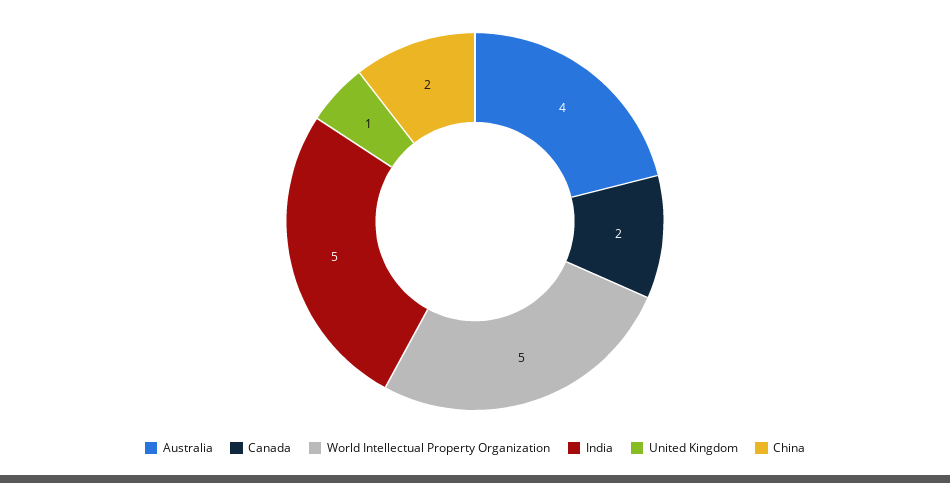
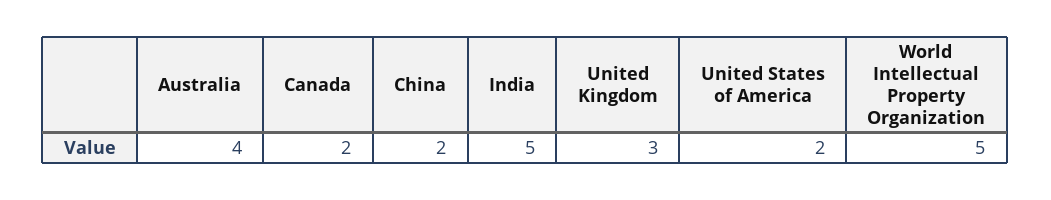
  {
    "Australia": 4,
    "Canada": 2,
    "World Intellectual Property Organization": 5,
    "India": 5,
-   "United Kingdom": 1,
+   "United Kingdom": 3,
-   "China": 2
+   "China": 2,
+   "United States of America": 2
  }

